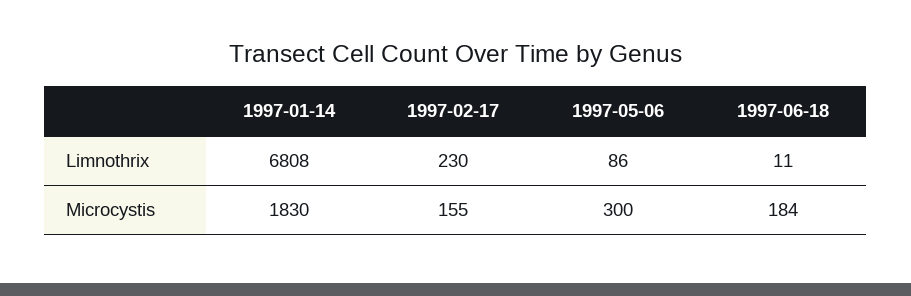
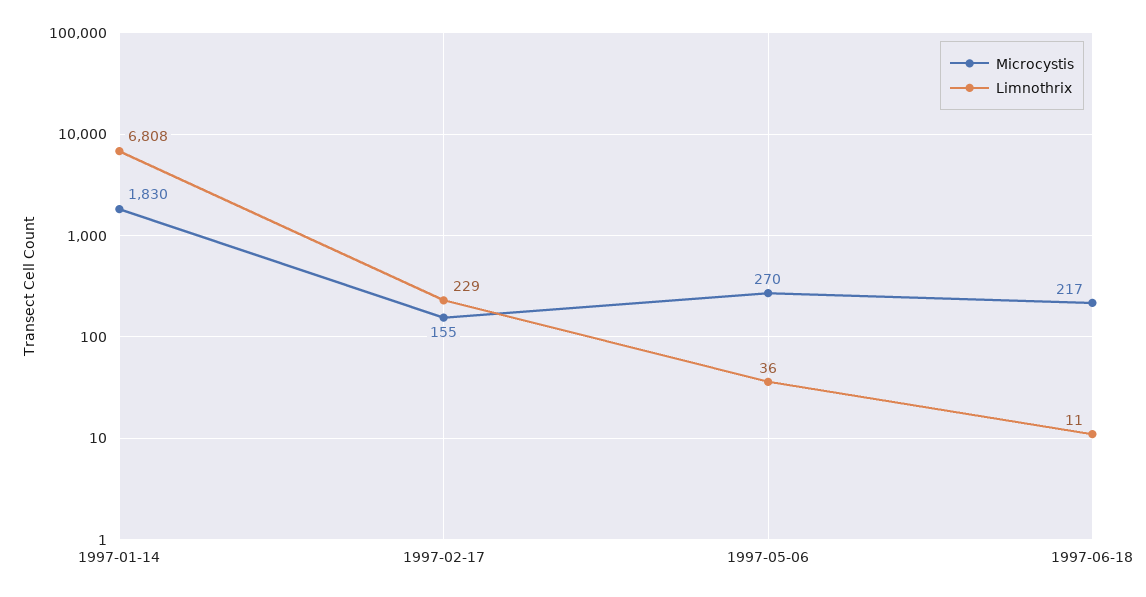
  {
    "Limnothrix": {
      "1997-01-14": 6808,
-     "1997-02-17": 230,
+     "1997-02-17": 229,
-     "1997-05-06": 86,
+     "1997-05-06": 36,
      "1997-06-18": 11
    },
    "Microcystis": {
      "1997-01-14": 1830,
      "1997-02-17": 155,
-     "1997-05-06": 300,
+     "1997-05-06": 270,
-     "1997-06-18": 184
+     "1997-06-18": 217
    }
  }

